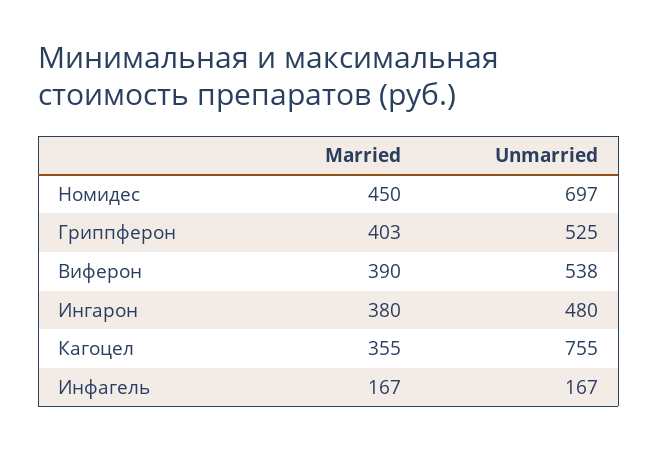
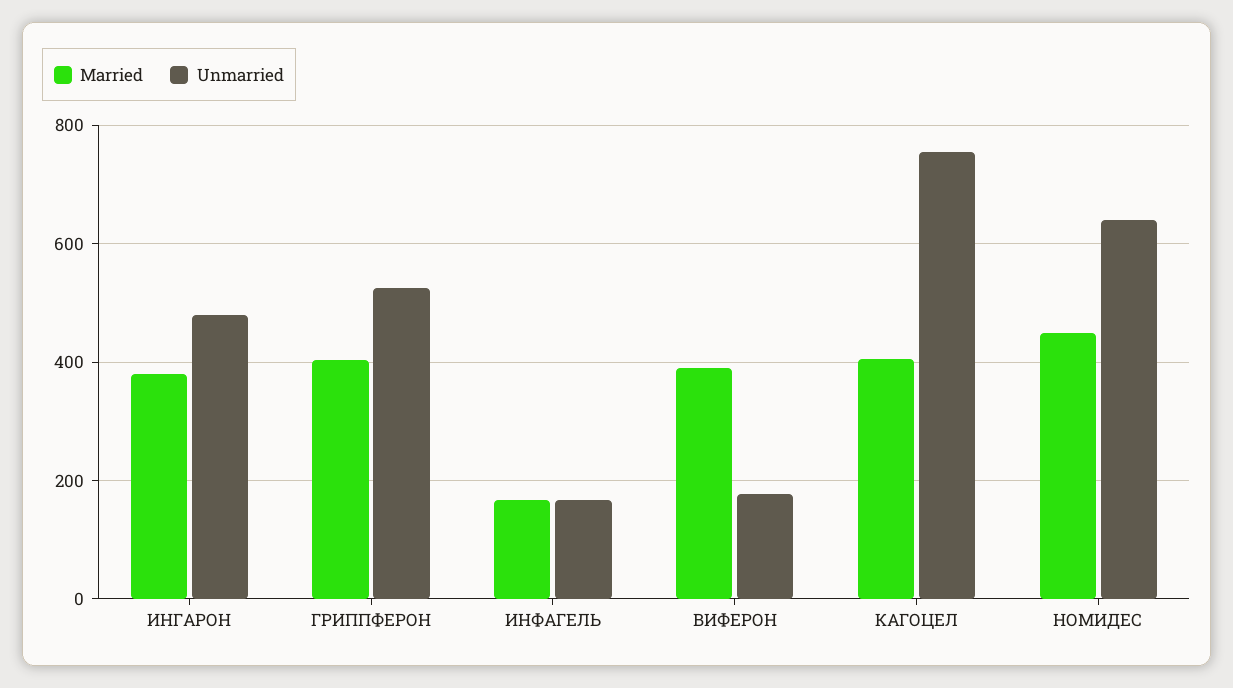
  {
    "Married": {
      "Номидес": 450,
      "Гриппферон": 403,
      "Виферон": 390,
      "Ингарон": 380,
-     "Кагоцел": 355,
+     "Кагоцел": 400,
      "Инфагель": 167
    },
    "Unmarried": {
-     "Номидес": 697,
+     "Номидес": 640,
      "Гриппферон": 525,
-     "Виферон": 538,
+     "Виферон": 180,
      "Ингарон": 480,
      "Кагоцел": 755,
      "Инфагель": 167
    }
  }

